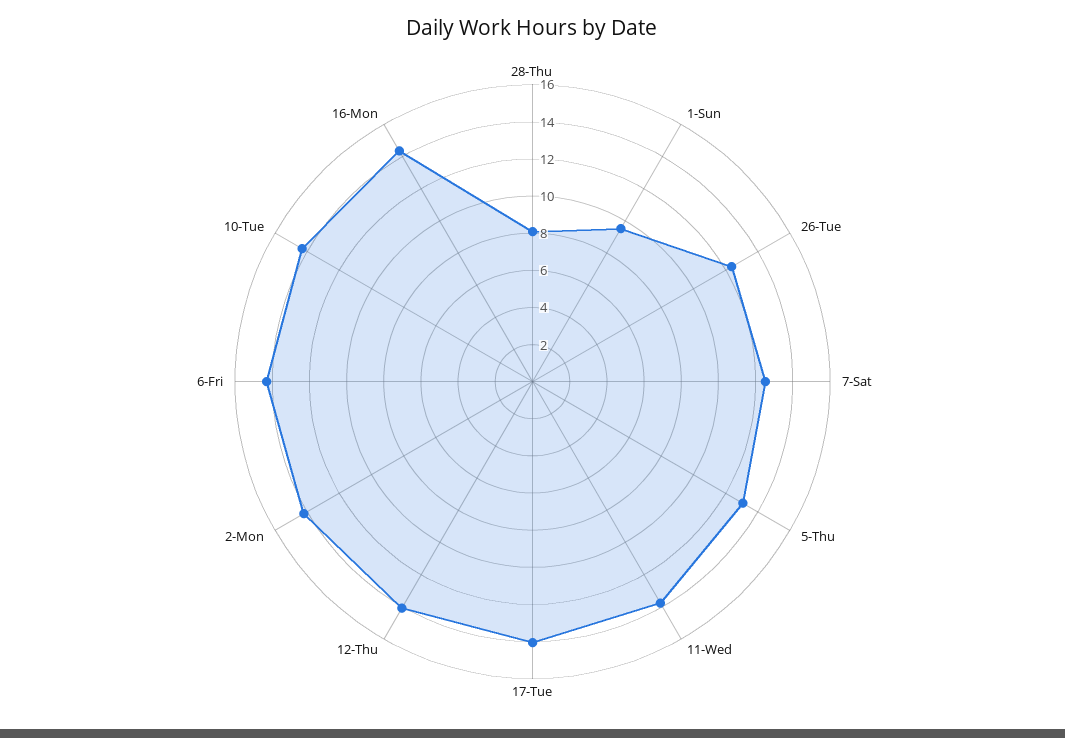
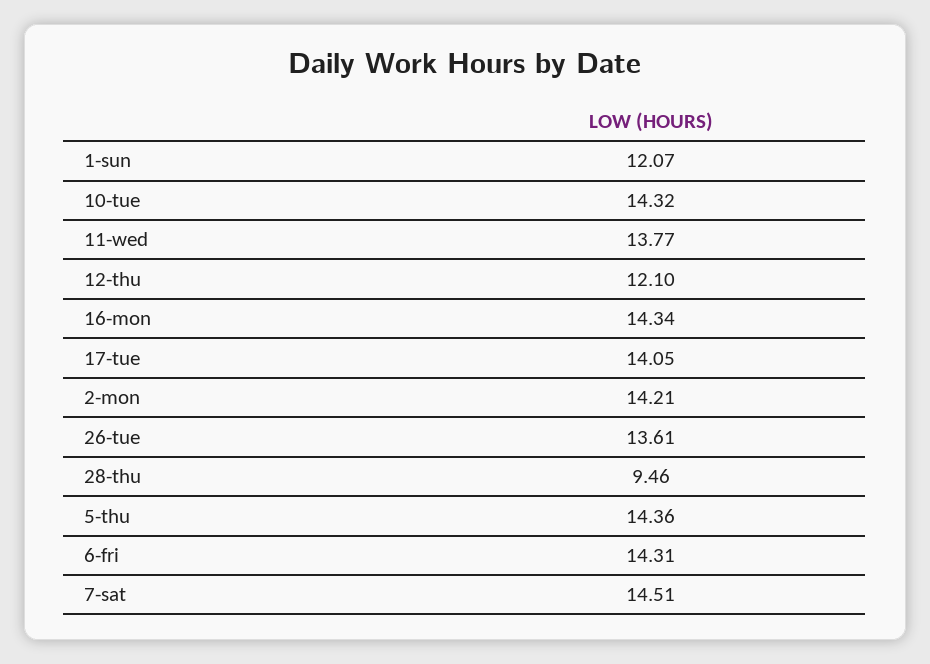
  {
-   "28-Thu": 8,
+   "28-Thu": 9.46,
-   "1-Sun": 9.5,
+   "1-Sun": 12.07,
-   "26-Tue": 12.5,
+   "26-Tue": 13.61,
-   "7-Sat": 12.5,
+   "7-Sat": 14.51,
-   "5-Thu": 13,
+   "5-Thu": 14.36,
    "11-Wed": 13.77,
    "17-Tue": 14.05,
-   "12-Thu": 14,
+   "12-Thu": 12.1,
    "2-Mon": 14.21,
    "6-Fri": 14.31,
    "10-Tue": 14.32,
    "16-Mon": 14.34
  }

